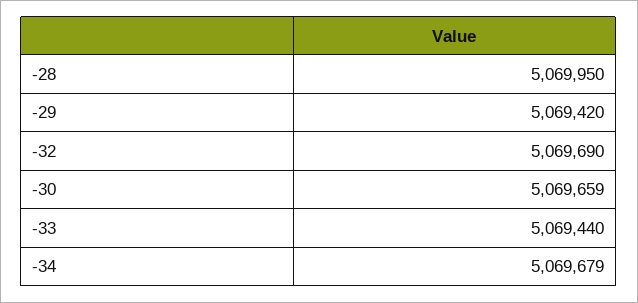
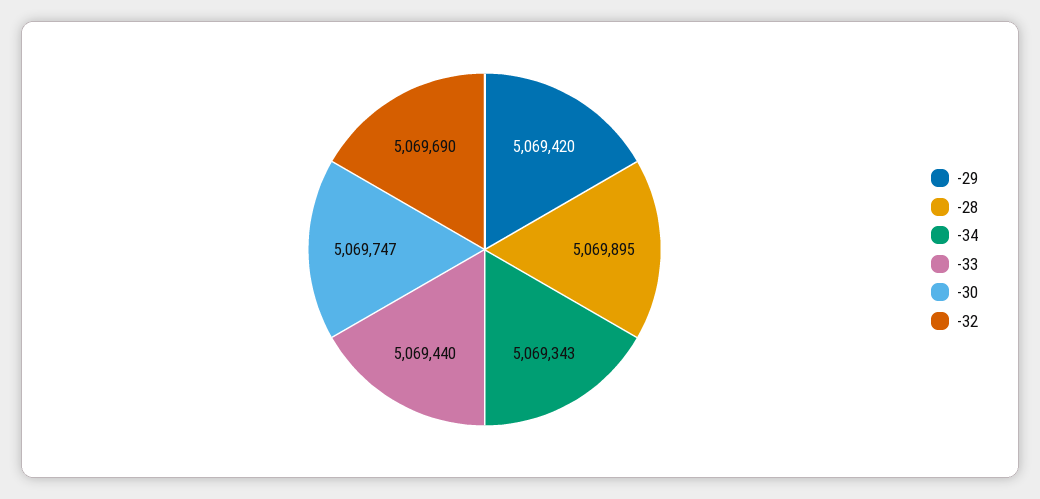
  {
-   "-28": 5069950,
+   "-28": 5069895,
    "-29": 5069420,
    "-32": 5069690,
-   "-30": 5069659,
+   "-30": 5069747,
    "-33": 5069440,
-   "-34": 5069679
+   "-34": 5069343
  }

